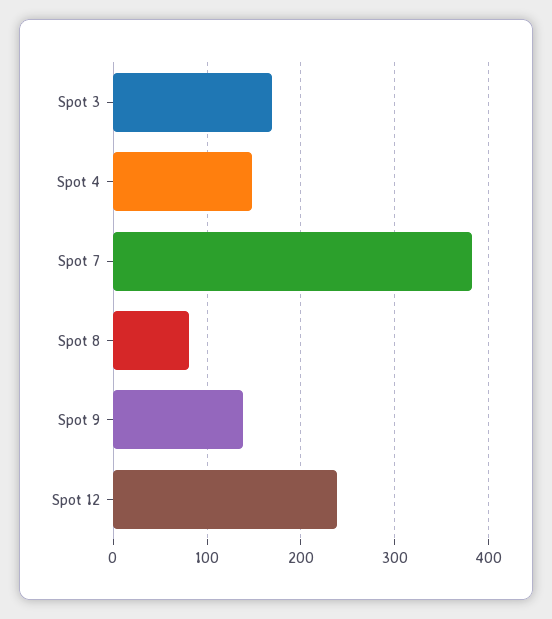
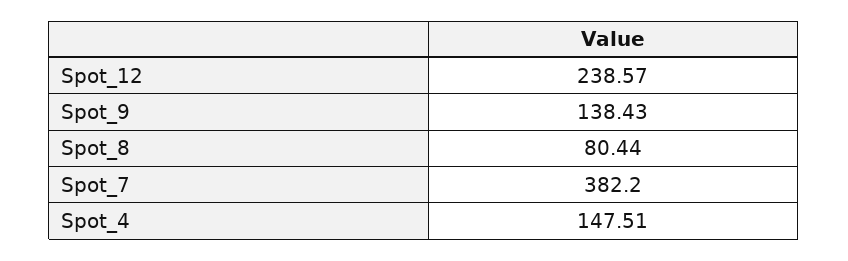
  {
-   "Spot 3": 170,
    "Spot 4": 147.51,
    "Spot 7": 382.2,
    "Spot 8": 80.44,
    "Spot 9": 138.43,
    "Spot 12": 238.57
  }

